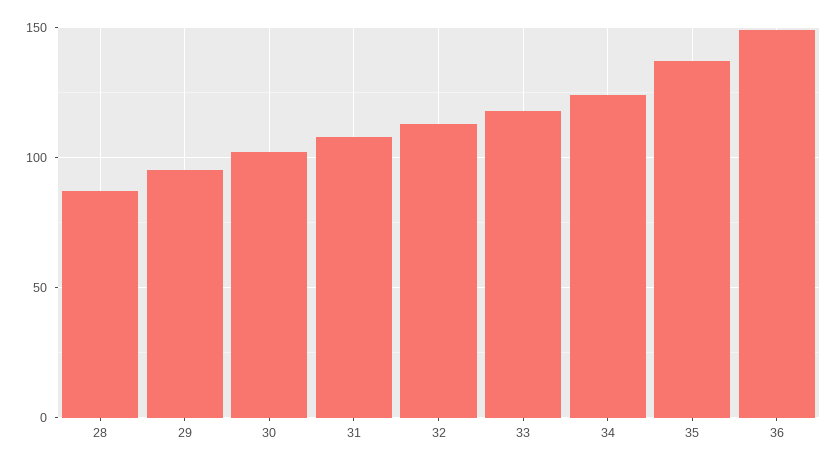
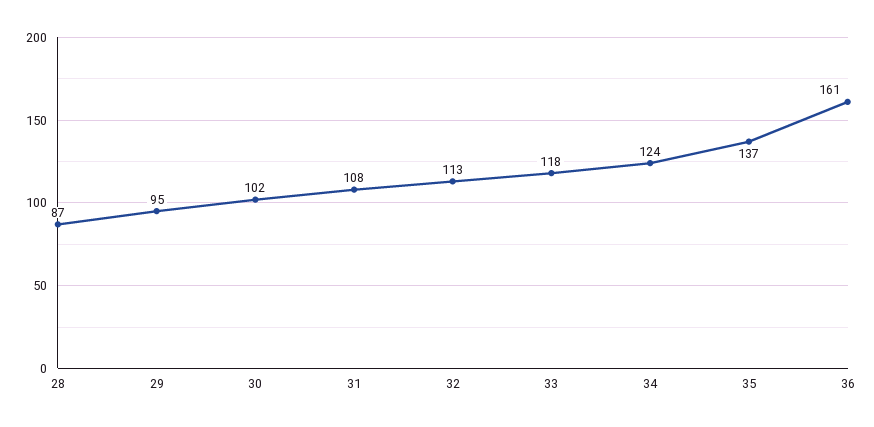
  {
    "28": 87,
    "29": 95,
    "30": 102,
    "31": 108,
    "32": 113,
    "33": 118,
    "34": 124,
    "35": 137,
-   "36": 150
+   "36": 161
  }

